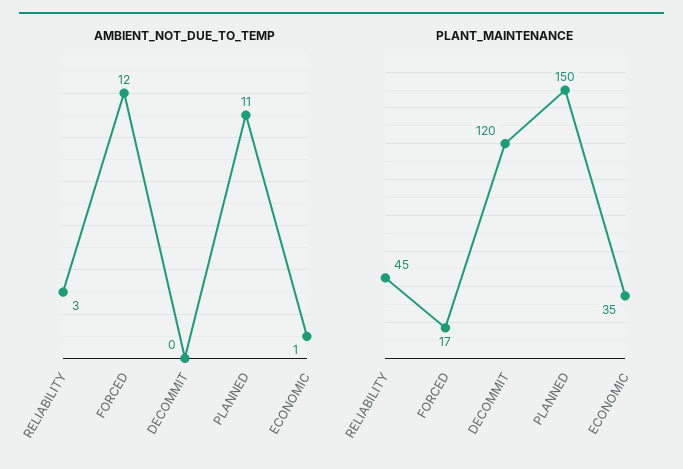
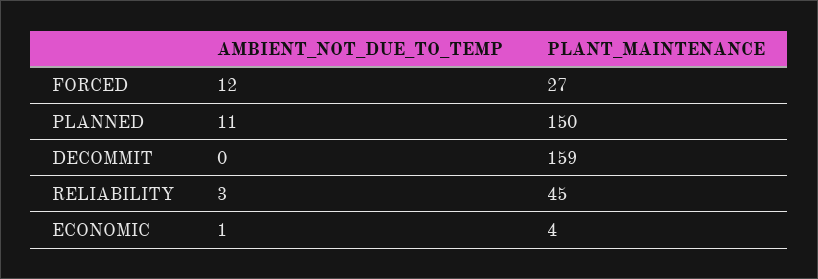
  {
    "AMBIENT_NOT_DUE_TO_TEMP": {
      "RELIABILITY": 3,
      "FORCED": 12,
      "DECOMMIT": 0,
      "PLANNED": 11,
      "ECONOMIC": 1
    },
    "PLANT_MAINTENANCE": {
      "RELIABILITY": 45,
-     "FORCED": 17,
+     "FORCED": 27,
-     "DECOMMIT": 120,
+     "DECOMMIT": 159,
      "PLANNED": 150,
-     "ECONOMIC": 35
+     "ECONOMIC": 4
    }
  }

